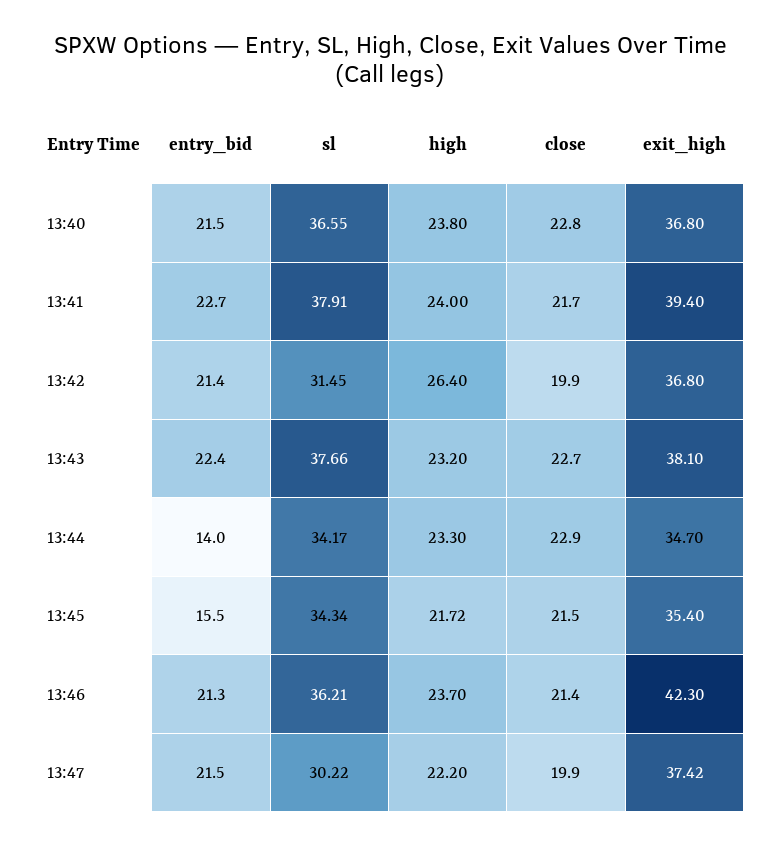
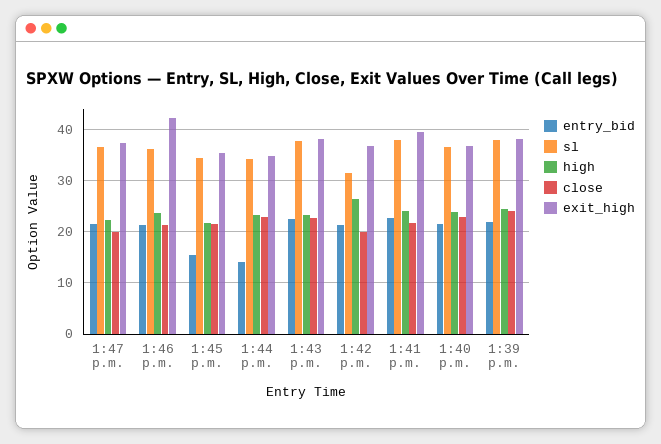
  {
    "entry_bid": {
      "13:40": 21.5,
      "13:41": 22.7,
      "13:42": 21.4,
      "13:43": 22.4,
      "13:44": 14,
      "13:45": 15.5,
      "13:46": 21.3,
-     "13:47": 21.5
+     "13:47": 21.5,
+     "1:39 p.m.": 22
    },
    "sl": {
      "13:40": 36.55,
      "13:41": 37.91,
      "13:42": 31.45,
      "13:43": 37.66,
      "13:44": 34.17,
      "13:45": 34.34,
      "13:46": 36.21,
-     "13:47": 30.22
+     "13:47": 36,
+     "1:39 p.m.": 38
    },
    "high": {
      "13:40": 23.8,
      "13:41": 24,
      "13:42": 26.4,
      "13:43": 23.2,
      "13:44": 23.3,
      "13:45": 21.72,
      "13:46": 23.7,
-     "13:47": 22.2
+     "13:47": 22.2,
+     "1:39 p.m.": 24
    },
    "close": {
      "13:40": 22.8,
      "13:41": 21.7,
      "13:42": 19.9,
      "13:43": 22.7,
      "13:44": 22.9,
      "13:45": 21.5,
      "13:46": 21.4,
-     "13:47": 19.9
+     "13:47": 19.9,
+     "1:39 p.m.": 24
    },
    "exit_high": {
      "13:40": 36.8,
      "13:41": 39.4,
      "13:42": 36.8,
      "13:43": 38.1,
      "13:44": 34.7,
      "13:45": 35.4,
      "13:46": 42.3,
-     "13:47": 37.42
+     "13:47": 37.42,
+     "1:39 p.m.": 38
    }
  }

